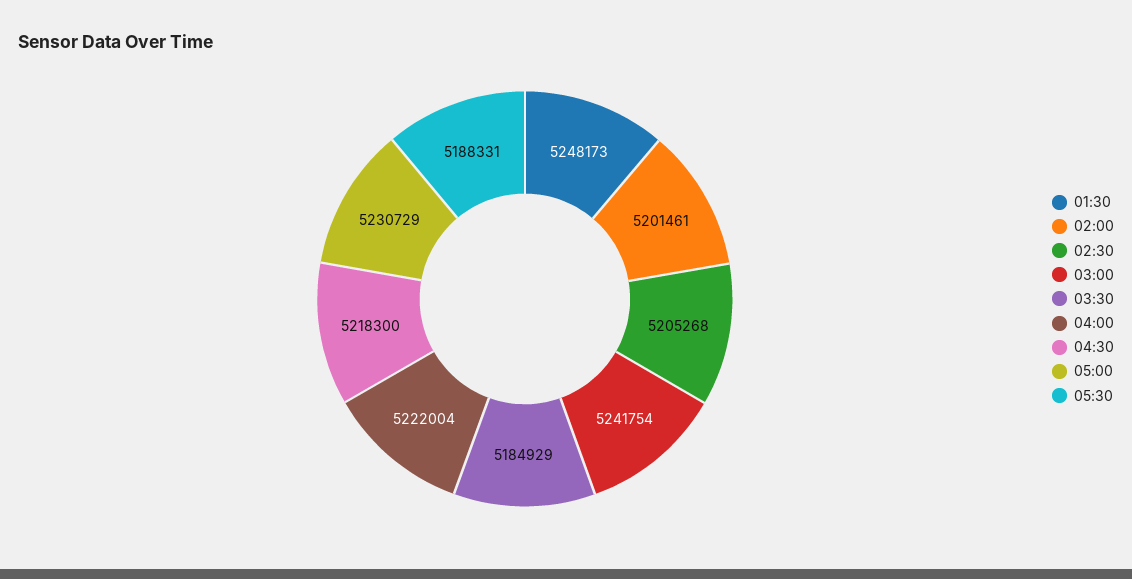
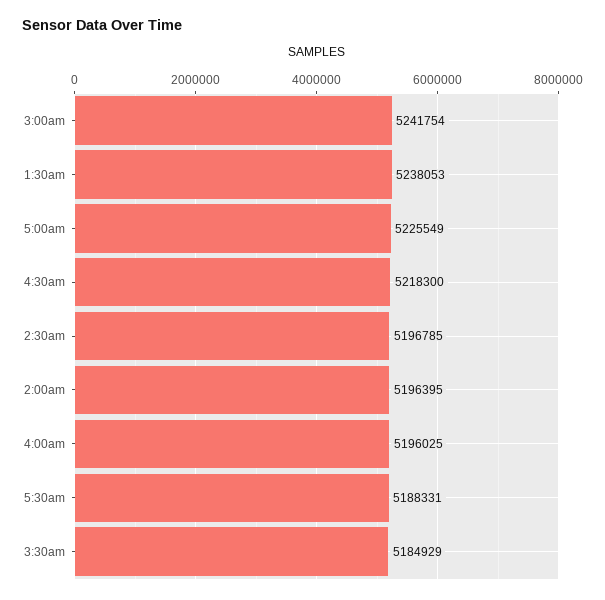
  {
-   "01:30": 5248173,
+   "01:30": 5238053,
-   "02:00": 5201461,
+   "02:00": 5196395,
-   "02:30": 5205268,
+   "02:30": 5196785,
    "03:00": 5241754,
    "03:30": 5184929,
-   "04:00": 5222004,
+   "04:00": 5196025,
    "04:30": 5218300,
-   "05:00": 5230729,
+   "05:00": 5225549,
    "05:30": 5188331
  }

